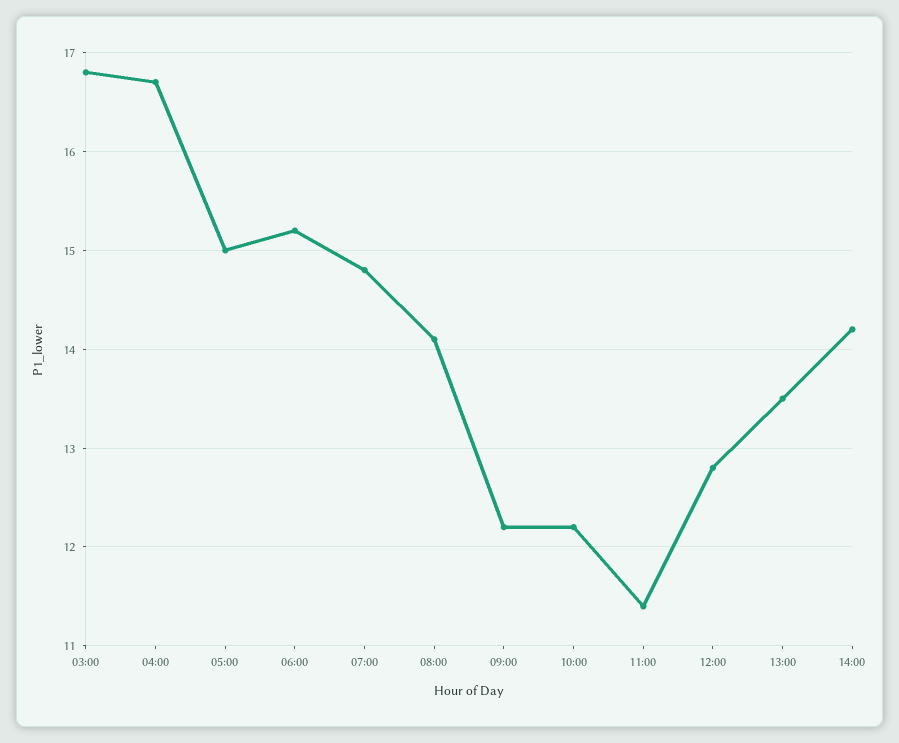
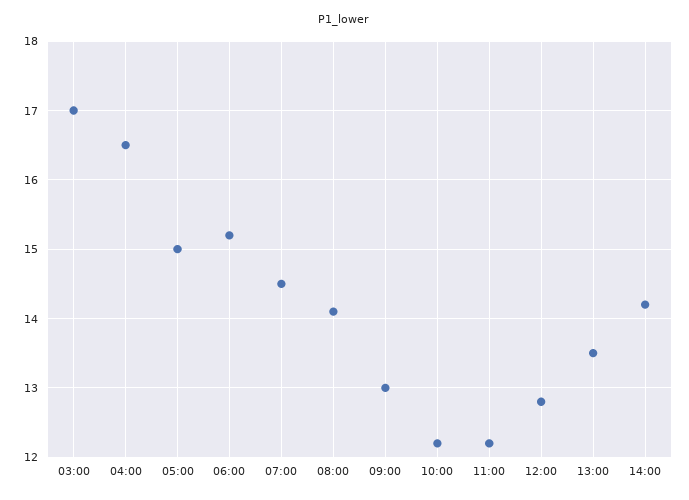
  {
-   "03:00": 16.8,
+   "03:00": 17,
-   "04:00": 16.7,
+   "04:00": 16.5,
    "05:00": 15,
    "06:00": 15.2,
-   "07:00": 14.8,
+   "07:00": 14.5,
    "08:00": 14.1,
-   "09:00": 12.2,
+   "09:00": 13,
    "10:00": 12.2,
-   "11:00": 11.4,
+   "11:00": 12.2,
    "12:00": 12.8,
    "13:00": 13.5,
    "14:00": 14.2
  }

